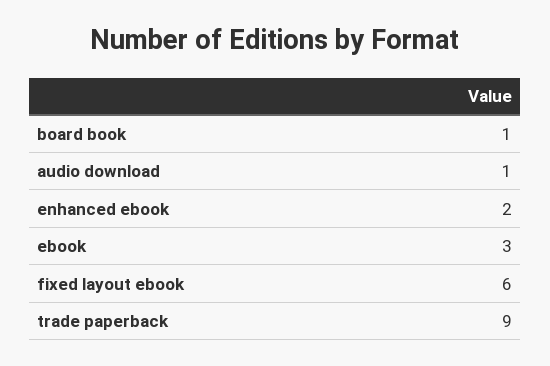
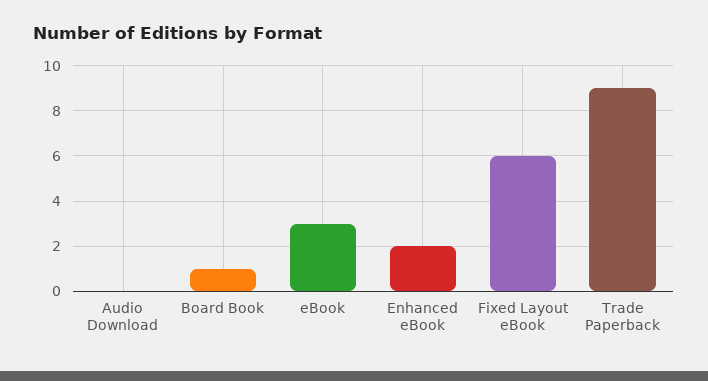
  {
    "board book": 1,
-   "audio download": 1,
+   "audio download": 0,
    "enhanced ebook": 2,
    "ebook": 3,
    "fixed layout ebook": 6,
    "trade paperback": 9
  }

